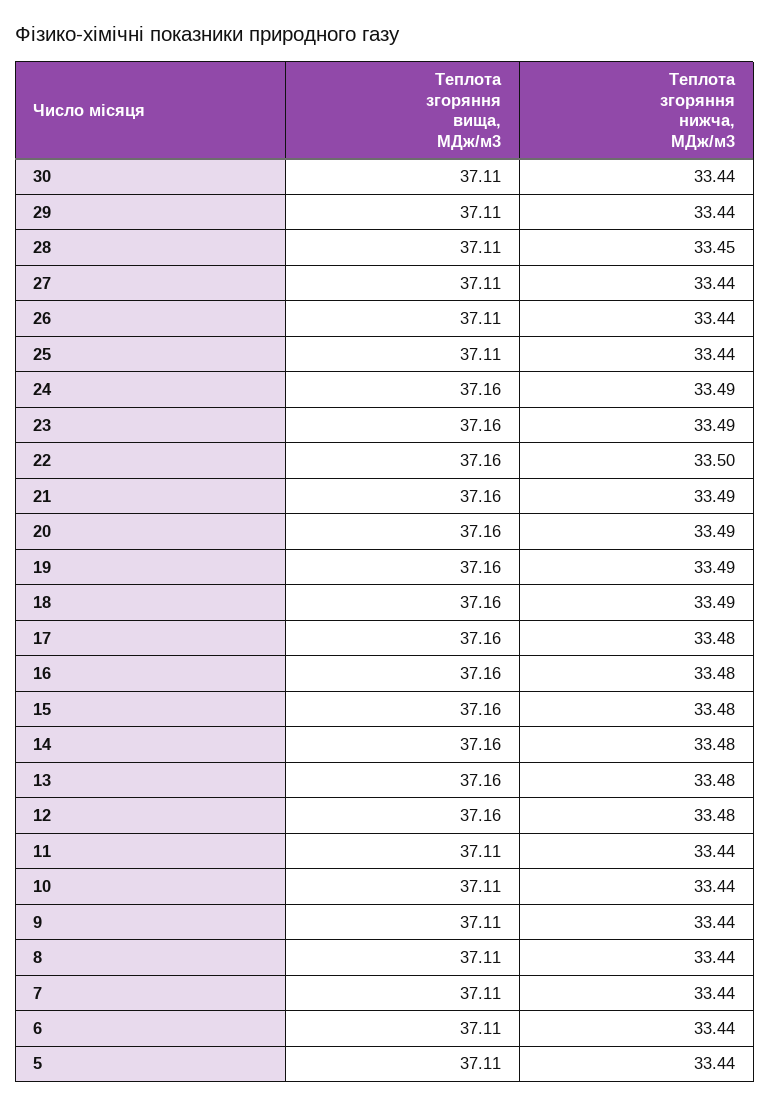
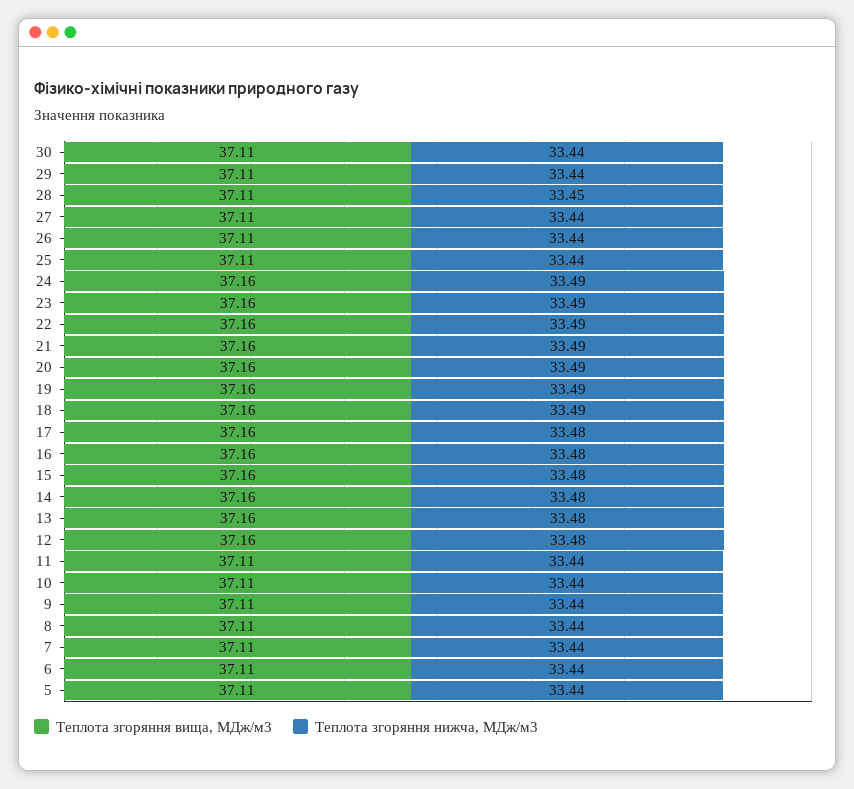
  {
    "Теплота згоряння вища, МДж/м3": {
      "30": 37.11,
      "29": 37.11,
      "28": 37.11,
      "27": 37.11,
      "26": 37.11,
      "25": 37.11,
      "24": 37.16,
      "23": 37.16,
      "22": 37.16,
      "21": 37.16,
      "20": 37.16,
      "19": 37.16,
      "18": 37.16,
      "17": 37.16,
      "16": 37.16,
      "15": 37.16,
      "14": 37.16,
      "13": 37.16,
      "12": 37.16,
      "11": 37.11,
      "10": 37.11,
      "9": 37.11,
      "8": 37.11,
      "7": 37.11,
      "6": 37.11,
      "5": 37.11
    },
    "Теплота згоряння нижча, МДж/м3": {
      "30": 33.44,
      "29": 33.44,
      "28": 33.45,
      "27": 33.44,
      "26": 33.44,
      "25": 33.44,
      "24": 33.49,
      "23": 33.49,
-     "22": 33.5,
+     "22": 33.49,
      "21": 33.49,
      "20": 33.49,
      "19": 33.49,
      "18": 33.49,
      "17": 33.48,
      "16": 33.48,
      "15": 33.48,
      "14": 33.48,
      "13": 33.48,
      "12": 33.48,
      "11": 33.44,
      "10": 33.44,
      "9": 33.44,
      "8": 33.44,
      "7": 33.44,
      "6": 33.44,
      "5": 33.44
    }
  }

